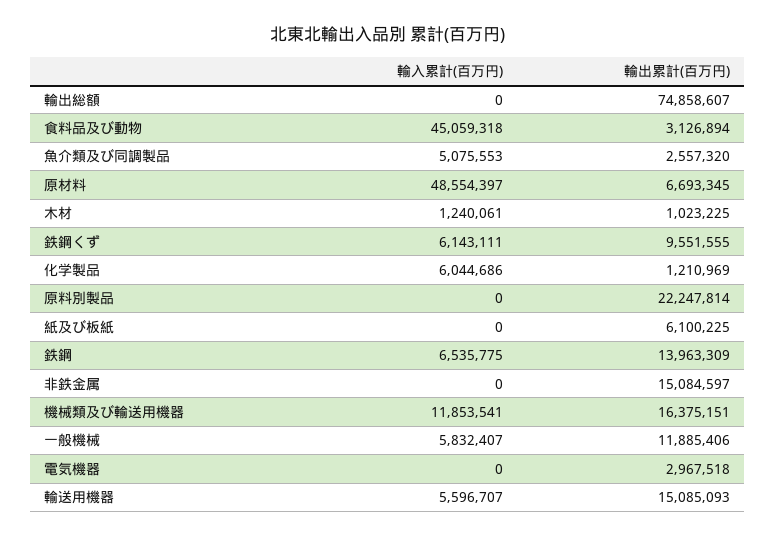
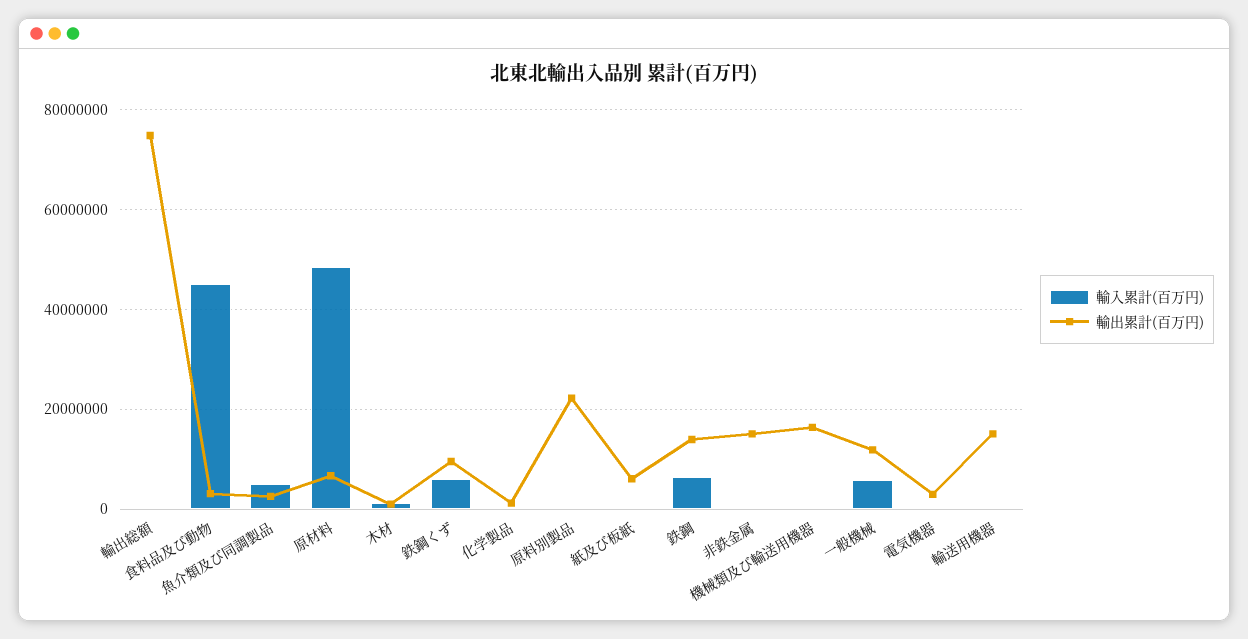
  {
    "輸入累計(百万円)": {
      "輸出総額": 0,
      "食料品及び動物": 45059318,
      "魚介類及び同調製品": 5075553,
      "原材料": 48554397,
      "木材": 1240061,
      "鉄鋼くず": 6143111,
-     "化学製品": 6044686,
+     "化学製品": 0,
      "原料別製品": 0,
      "紙及び板紙": 0,
      "鉄鋼": 6535775,
      "非鉄金属": 0,
-     "機械類及び輸送用機器": 11853541,
+     "機械類及び輸送用機器": 0,
      "一般機械": 5832407,
      "電気機器": 0,
-     "輸送用機器": 5596707
+     "輸送用機器": 0
    },
    "輸出累計(百万円)": {
      "輸出総額": 74858607,
      "食料品及び動物": 3126894,
      "魚介類及び同調製品": 2557320,
      "原材料": 6693345,
      "木材": 1023225,
      "鉄鋼くず": 9551555,
      "化学製品": 1210969,
      "原料別製品": 22247814,
      "紙及び板紙": 6100225,
      "鉄鋼": 13963309,
      "非鉄金属": 15084597,
      "機械類及び輸送用機器": 16375151,
      "一般機械": 11885406,
      "電気機器": 2967518,
      "輸送用機器": 15085093
    }
  }

